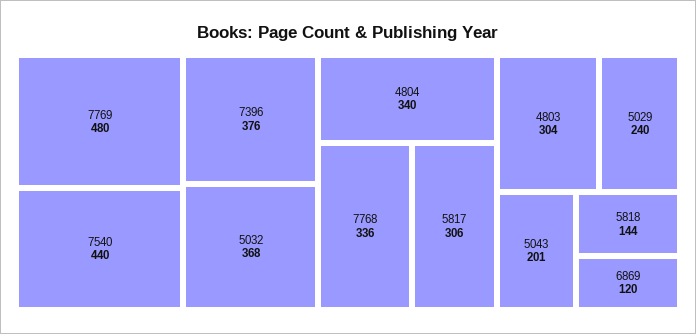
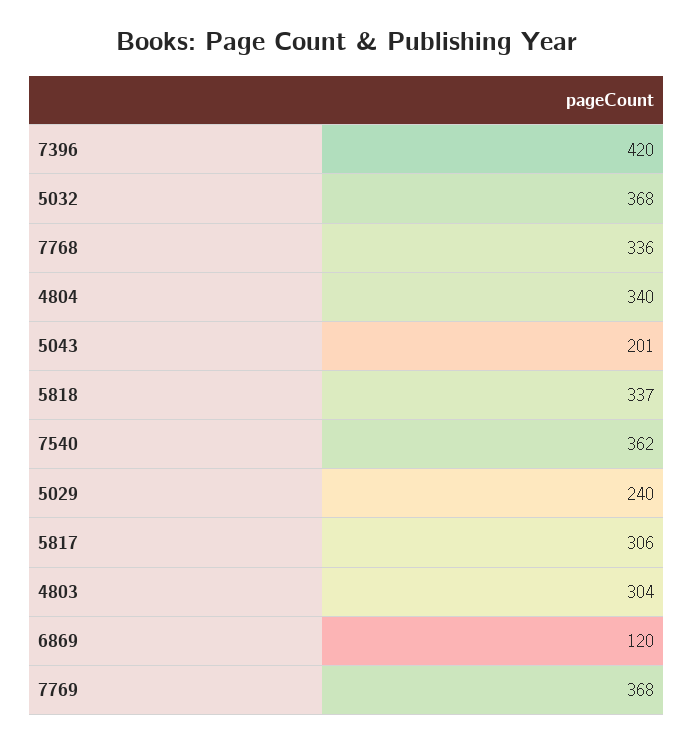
  {
-   "7769": 480,
+   "7769": 368,
-   "7540": 440,
+   "7540": 362,
-   "7396": 376,
+   "7396": 420,
    "5032": 368,
    "4804": 340,
    "7768": 336,
    "5817": 306,
    "4803": 304,
    "5029": 240,
    "5043": 201,
-   "5818": 144,
+   "5818": 337,
    "6869": 120
  }

